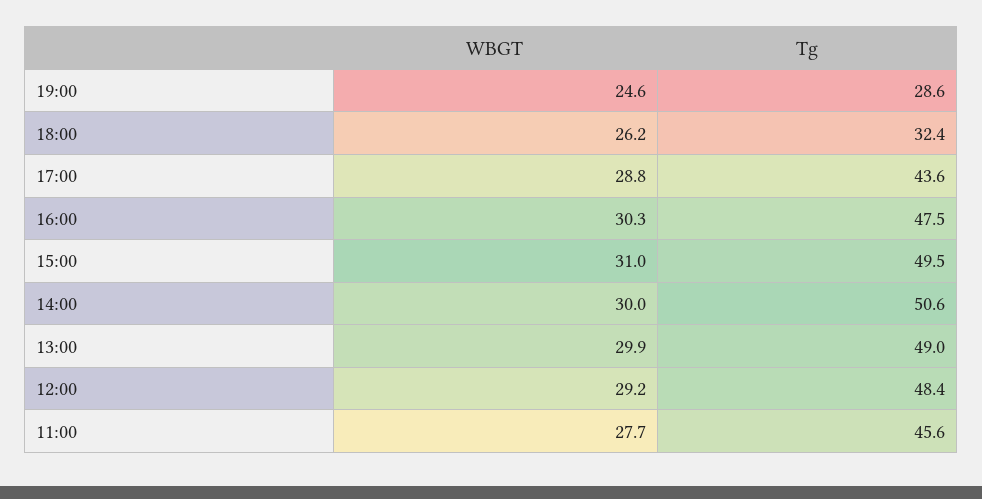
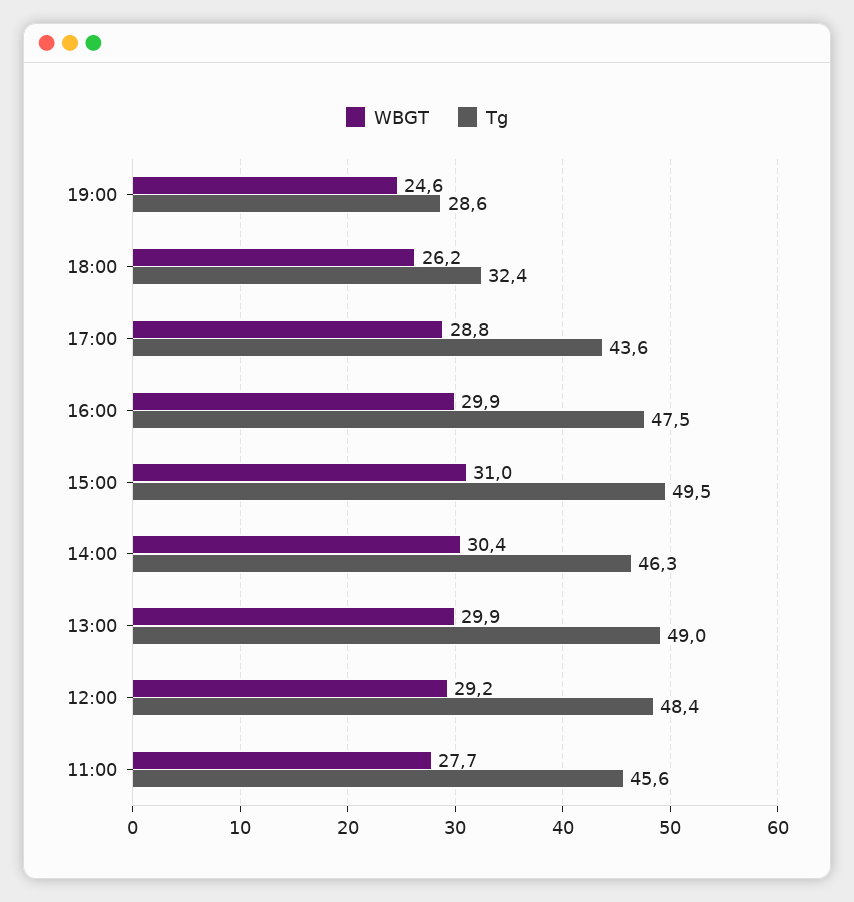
  {
    "WBGT": {
      "19:00": 24.6,
      "18:00": 26.2,
      "17:00": 28.8,
-     "16:00": 30.3,
+     "16:00": 29.9,
      "15:00": 31,
-     "14:00": 30,
+     "14:00": 30.4,
      "13:00": 29.9,
      "12:00": 29.2,
      "11:00": 27.7
    },
    "Tg": {
      "19:00": 28.6,
      "18:00": 32.4,
      "17:00": 43.6,
      "16:00": 47.5,
      "15:00": 49.5,
-     "14:00": 50.6,
+     "14:00": 46.3,
      "13:00": 49,
      "12:00": 48.4,
      "11:00": 45.6
    }
  }

